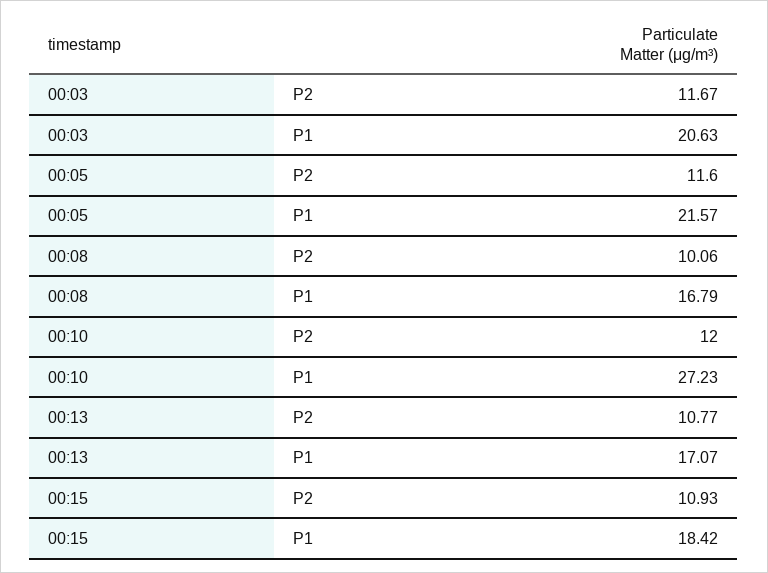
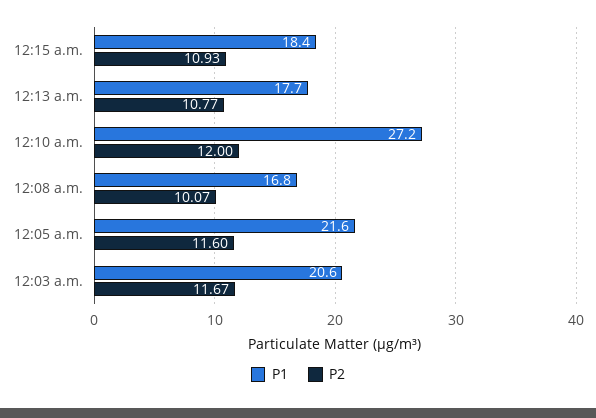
  {
    "P2": {
      "00:03": 11.67,
      "00:05": 11.6,
-     "00:08": 10.06,
+     "00:08": 10.07,
      "00:10": 12,
      "00:13": 10.77,
      "00:15": 10.93
    },
    "P1": {
      "00:03": 20.63,
      "00:05": 21.57,
      "00:08": 16.79,
      "00:10": 27.23,
-     "00:13": 17.07,
+     "00:13": 17.7,
      "00:15": 18.42
    }
  }

